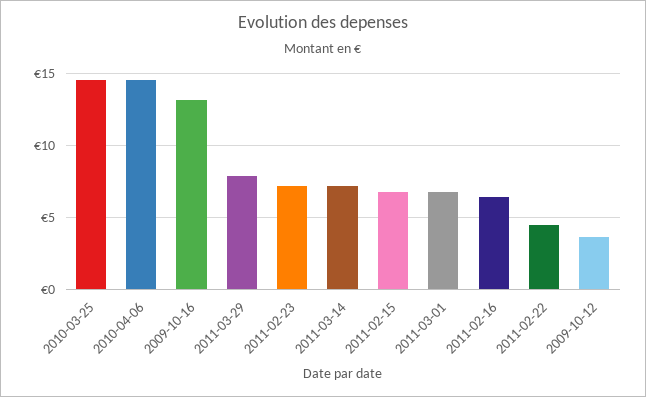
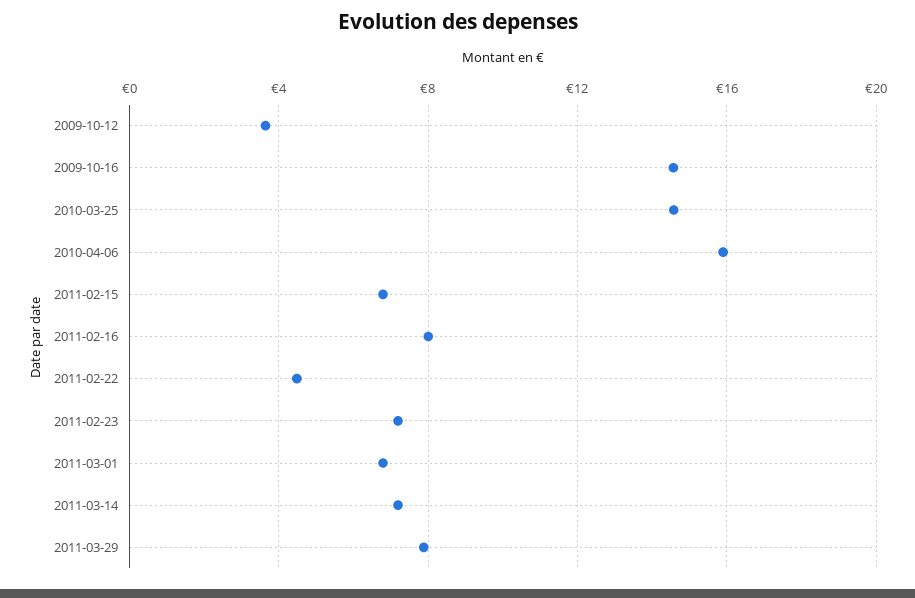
  {
    "2010-03-25": 14.5,
-   "2010-04-06": 14.5,
+   "2010-04-06": 16,
-   "2009-10-16": 13,
+   "2009-10-16": 14.5,
    "2011-03-29": 8,
    "2011-02-23": 7,
    "2011-03-14": 7,
    "2011-02-15": 7,
    "2011-03-01": 7,
-   "2011-02-16": 6.5,
+   "2011-02-16": 8,
    "2011-02-22": 4.5,
    "2009-10-12": 3.5
  }

